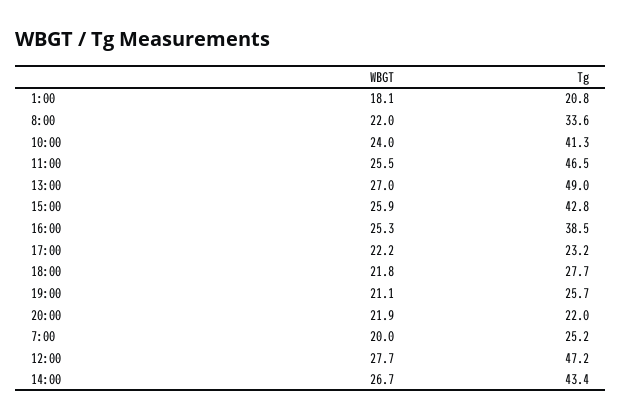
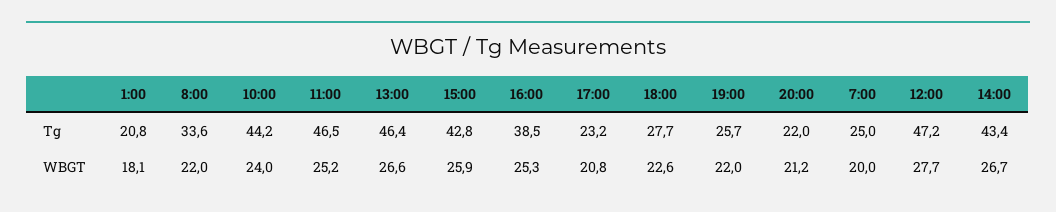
  {
    "WBGT": {
      "1:00": 18.1,
      "8:00": 22,
      "10:00": 24,
-     "11:00": 25.5,
+     "11:00": 25.2,
-     "13:00": 27,
+     "13:00": 26.6,
      "15:00": 25.9,
      "16:00": 25.3,
-     "17:00": 22.2,
+     "17:00": 20.8,
-     "18:00": 21.8,
+     "18:00": 22.6,
-     "19:00": 21.1,
+     "19:00": 22,
-     "20:00": 21.9,
+     "20:00": 21.2,
      "7:00": 20,
      "12:00": 27.7,
      "14:00": 26.7
    },
    "Tg": {
      "1:00": 20.8,
      "8:00": 33.6,
-     "10:00": 41.3,
+     "10:00": 44.2,
      "11:00": 46.5,
-     "13:00": 49,
+     "13:00": 46.4,
      "15:00": 42.8,
      "16:00": 38.5,
      "17:00": 23.2,
      "18:00": 27.7,
      "19:00": 25.7,
      "20:00": 22,
-     "7:00": 25.2,
+     "7:00": 25,
      "12:00": 47.2,
      "14:00": 43.4
    }
  }

